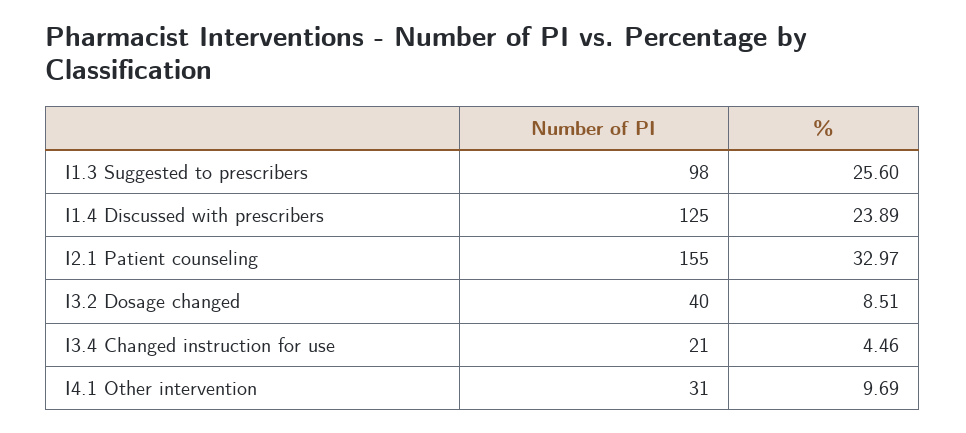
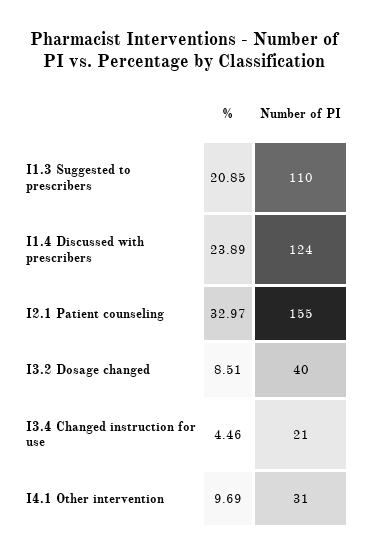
  {
    "Number of PI": {
-     "I1.3 Suggested to prescribers": 98,
+     "I1.3 Suggested to prescribers": 110,
-     "I1.4 Discussed with prescribers": 125,
+     "I1.4 Discussed with prescribers": 124,
      "I2.1 Patient counseling": 155,
      "I3.2 Dosage changed": 40,
      "I3.4 Changed instruction for use": 21,
      "I4.1 Other intervention": 31
    },
    "%": {
-     "I1.3 Suggested to prescribers": 25.6,
+     "I1.3 Suggested to prescribers": 20.85,
      "I1.4 Discussed with prescribers": 23.89,
      "I2.1 Patient counseling": 32.97,
      "I3.2 Dosage changed": 8.51,
      "I3.4 Changed instruction for use": 4.46,
      "I4.1 Other intervention": 9.69
    }
  }

